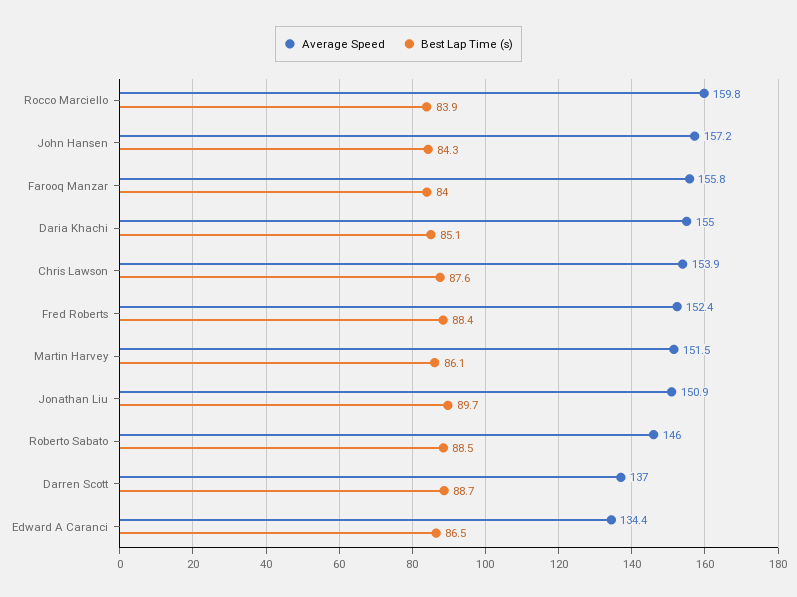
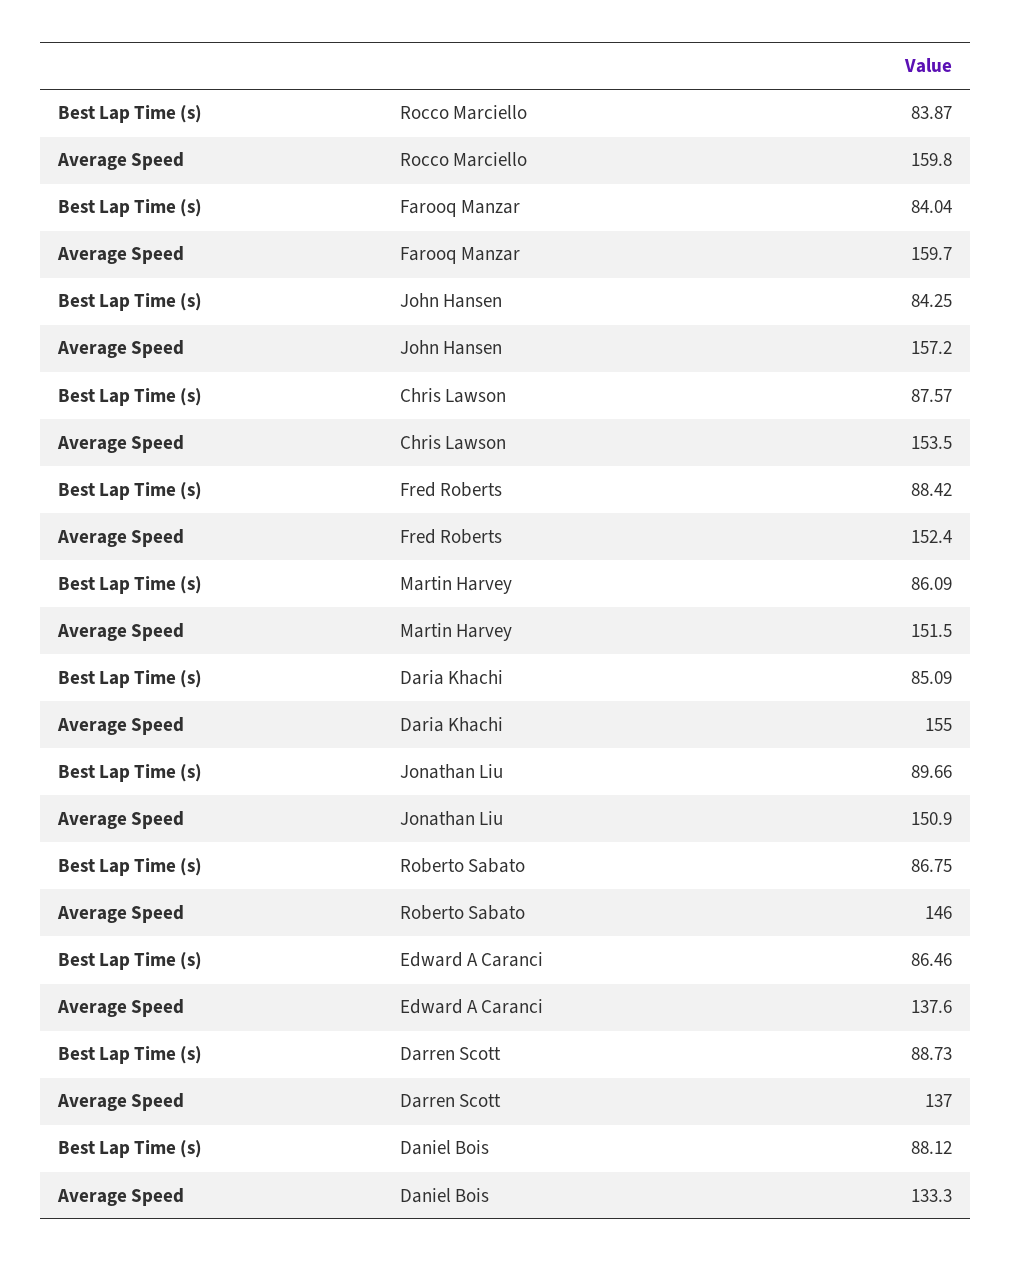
  {
    "Average Speed": {
      "Rocco Marciello": 159.8,
      "John Hansen": 157.2,
-     "Farooq Manzar": 155.8,
+     "Farooq Manzar": 159.7,
      "Daria Khachi": 155,
-     "Chris Lawson": 153.9,
+     "Chris Lawson": 153.5,
      "Fred Roberts": 152.4,
      "Martin Harvey": 151.5,
      "Jonathan Liu": 150.9,
      "Roberto Sabato": 146,
      "Darren Scott": 137,
-     "Edward A Caranci": 134.4
+     "Edward A Caranci": 137.6,
+     "Daniel Bois": 133.3
    },
    "Best Lap Time (s)": {
      "Rocco Marciello": 83.87,
      "John Hansen": 84.25,
      "Farooq Manzar": 84.04,
      "Daria Khachi": 85.09,
      "Chris Lawson": 87.57,
      "Fred Roberts": 88.42,
      "Martin Harvey": 86.09,
      "Jonathan Liu": 89.66,
-     "Roberto Sabato": 88.5,
+     "Roberto Sabato": 86.75,
      "Darren Scott": 88.73,
-     "Edward A Caranci": 86.46
+     "Edward A Caranci": 86.46,
+     "Daniel Bois": 88.12
    }
  }

